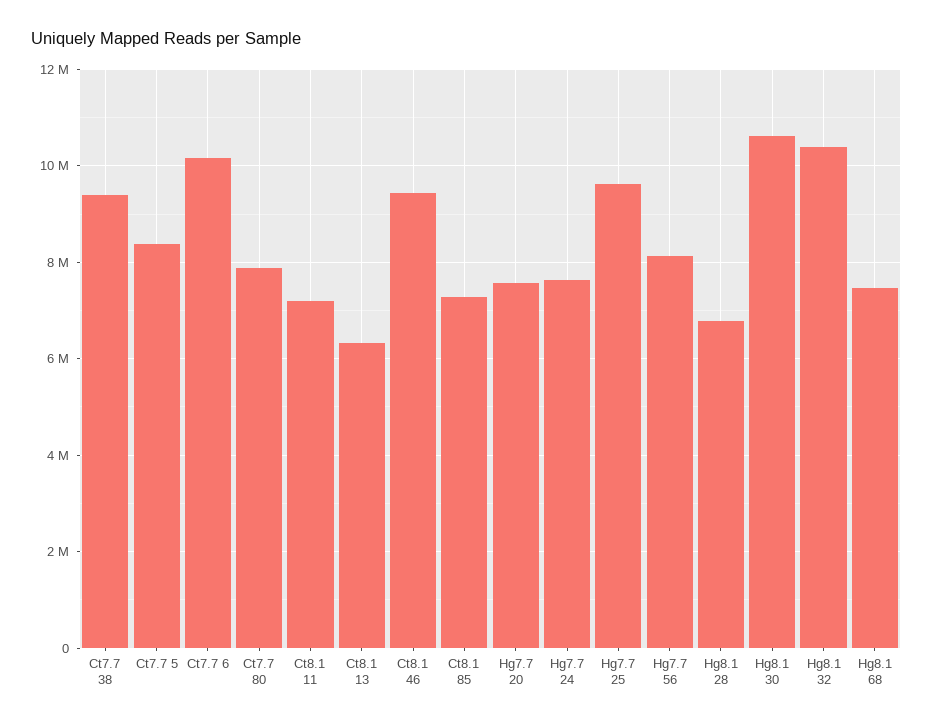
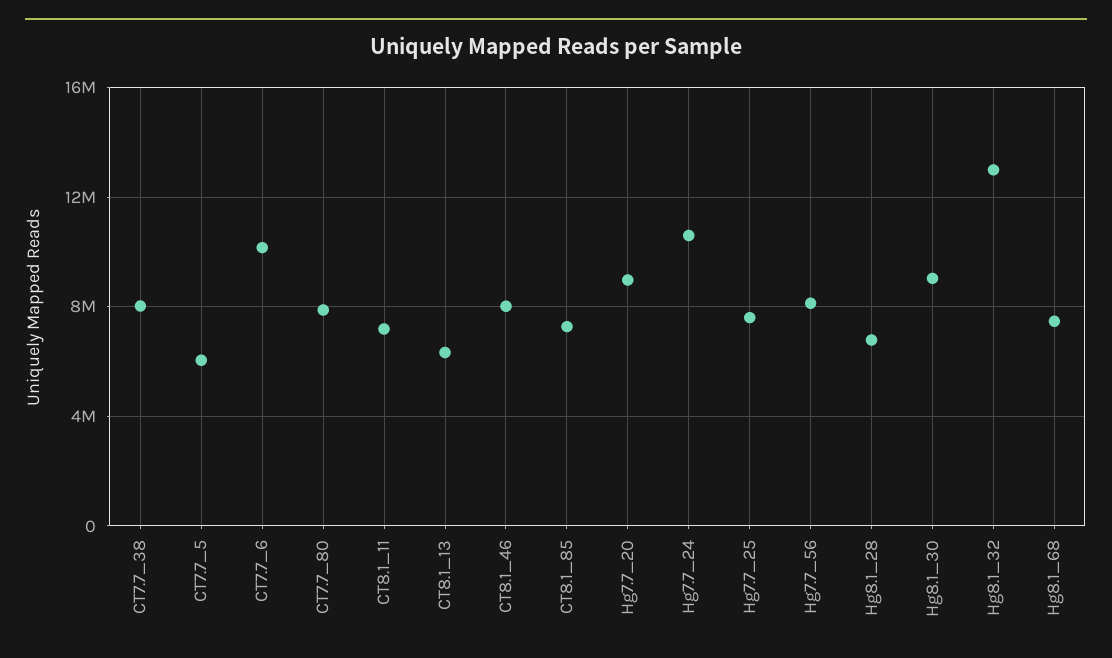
  {
-   "Ct7.7 38": 9400000,
+   "Ct7.7 38": 8000000,
-   "Ct7.7 5": 8400000,
+   "Ct7.7 5": 6000000,
    "Ct7.7 6": 10200000,
    "Ct7.7 80": 7800000,
    "Ct8.1 11": 7200000,
    "Ct8.1 13": 6400000,
-   "Ct8.1 46": 9400000,
+   "Ct8.1 46": 8000000,
    "Ct8.1 85": 7200000,
-   "Hg7.7 20": 7600000,
+   "Hg7.7 20": 9000000,
-   "Hg7.7 24": 7600000,
+   "Hg7.7 24": 10500000,
-   "Hg7.7 25": 9600000,
+   "Hg7.7 25": 7500000,
    "Hg7.7 56": 8200000,
    "Hg8.1 28": 6800000,
-   "Hg8.1 30": 10600000,
+   "Hg8.1 30": 9000000,
-   "Hg8.1 32": 10400000,
+   "Hg8.1 32": 13000000,
    "Hg8.1 68": 7400000
  }

